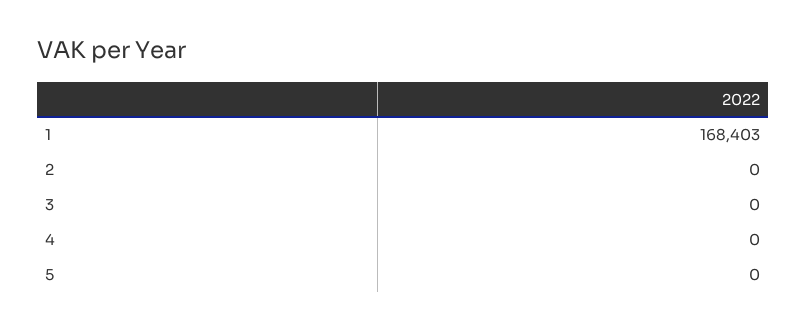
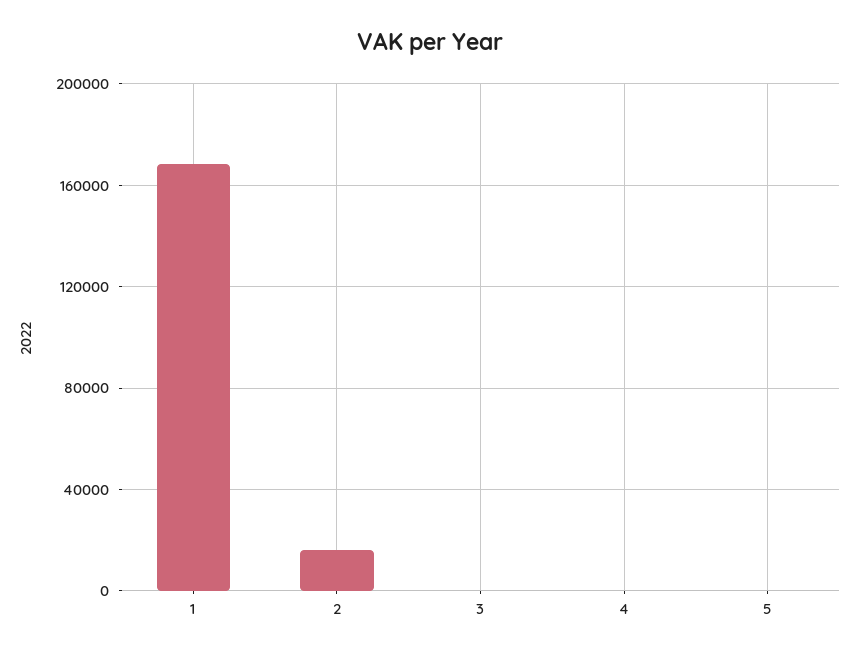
  {
    "1": 168403,
-   "2": 0,
+   "2": 15000,
    "3": 0,
    "4": 0,
    "5": 0
  }

